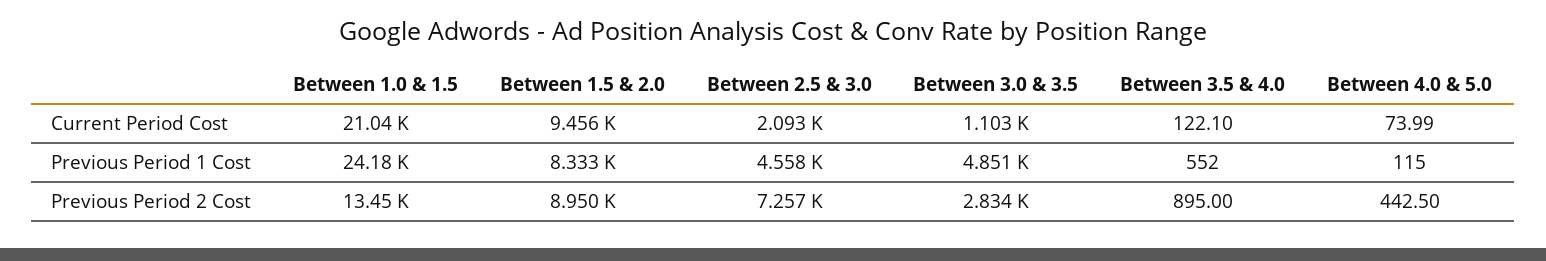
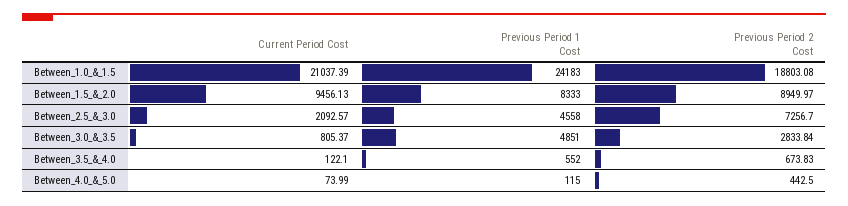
  {
    "Between 1.0 & 1.5": {
      "Current Period Cost": 21037.39,
      "Previous Period 1 Cost": 24183,
-     "Previous Period 2 Cost": 13450
+     "Previous Period 2 Cost": 18803.08
    },
    "Between 1.5 & 2.0": {
      "Current Period Cost": 9456.13,
      "Previous Period 1 Cost": 8333,
      "Previous Period 2 Cost": 8949.97
    },
    "Between 2.5 & 3.0": {
      "Current Period Cost": 2092.57,
      "Previous Period 1 Cost": 4558,
      "Previous Period 2 Cost": 7256.7
    },
    "Between 3.0 & 3.5": {
-     "Current Period Cost": 1103,
+     "Current Period Cost": 805.37,
      "Previous Period 1 Cost": 4851,
      "Previous Period 2 Cost": 2833.84
    },
    "Between 3.5 & 4.0": {
      "Current Period Cost": 122.1,
      "Previous Period 1 Cost": 552,
-     "Previous Period 2 Cost": 895
+     "Previous Period 2 Cost": 673.83
    },
    "Between 4.0 & 5.0": {
      "Current Period Cost": 73.99,
      "Previous Period 1 Cost": 115,
      "Previous Period 2 Cost": 442.5
    }
  }

